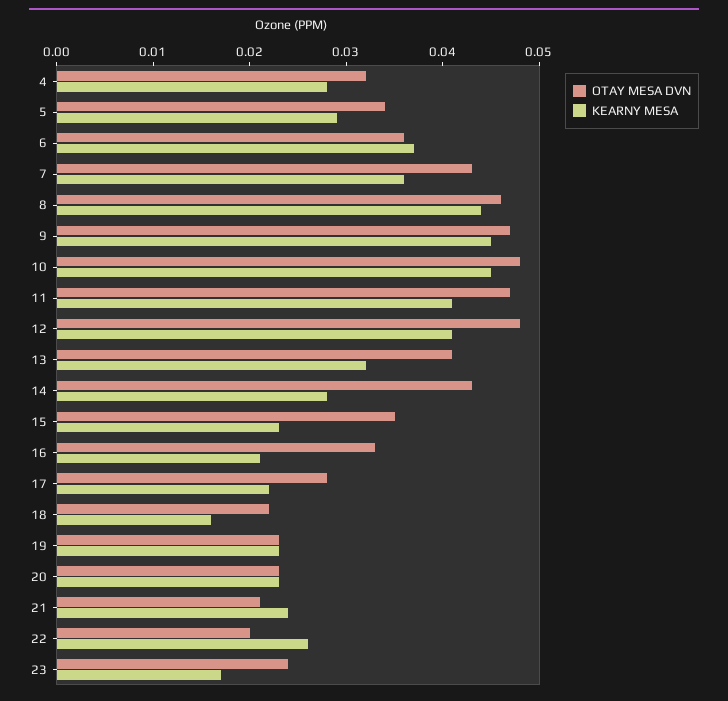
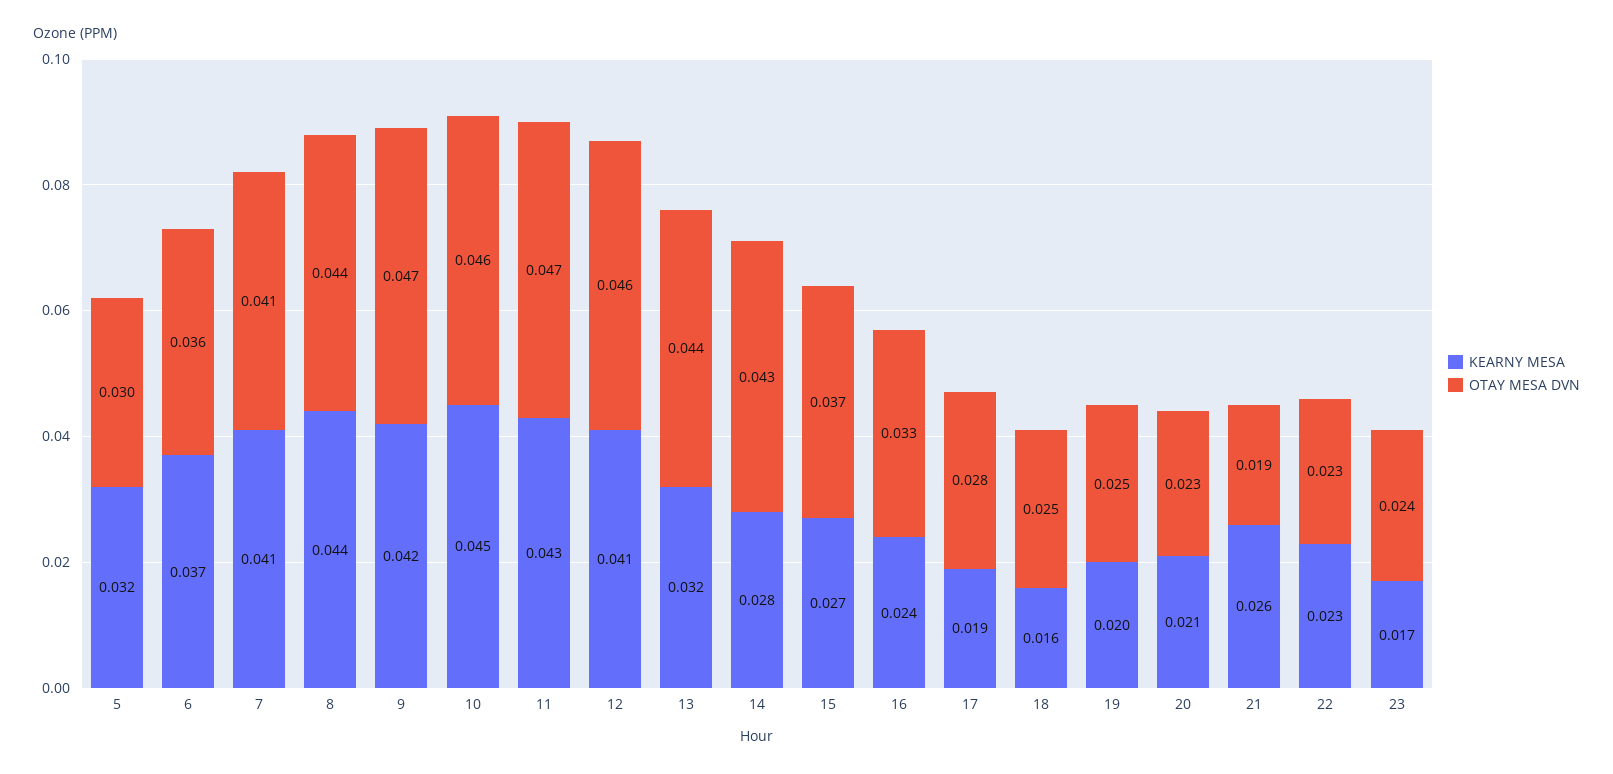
  {
    "OTAY MESA DVN": {
-     "4": 0.032,
-     "5": 0.034,
+     "5": 0.03,
      "6": 0.036,
-     "7": 0.043,
+     "7": 0.041,
-     "8": 0.046,
+     "8": 0.044,
      "9": 0.047,
-     "10": 0.048,
+     "10": 0.046,
      "11": 0.047,
-     "12": 0.048,
+     "12": 0.046,
-     "13": 0.041,
+     "13": 0.044,
      "14": 0.043,
-     "15": 0.035,
+     "15": 0.037,
      "16": 0.033,
      "17": 0.028,
-     "18": 0.022,
+     "18": 0.025,
-     "19": 0.023,
+     "19": 0.025,
      "20": 0.023,
-     "21": 0.021,
+     "21": 0.019,
-     "22": 0.02,
+     "22": 0.023,
      "23": 0.024
    },
    "KEARNY MESA": {
-     "4": 0.028,
-     "5": 0.029,
+     "5": 0.032,
      "6": 0.037,
-     "7": 0.036,
+     "7": 0.041,
      "8": 0.044,
-     "9": 0.045,
+     "9": 0.042,
      "10": 0.045,
-     "11": 0.041,
+     "11": 0.043,
      "12": 0.041,
      "13": 0.032,
      "14": 0.028,
-     "15": 0.023,
+     "15": 0.027,
-     "16": 0.021,
+     "16": 0.024,
-     "17": 0.022,
+     "17": 0.019,
      "18": 0.016,
-     "19": 0.023,
+     "19": 0.02,
-     "20": 0.023,
+     "20": 0.021,
-     "21": 0.024,
+     "21": 0.026,
-     "22": 0.026,
+     "22": 0.023,
      "23": 0.017
    }
  }

